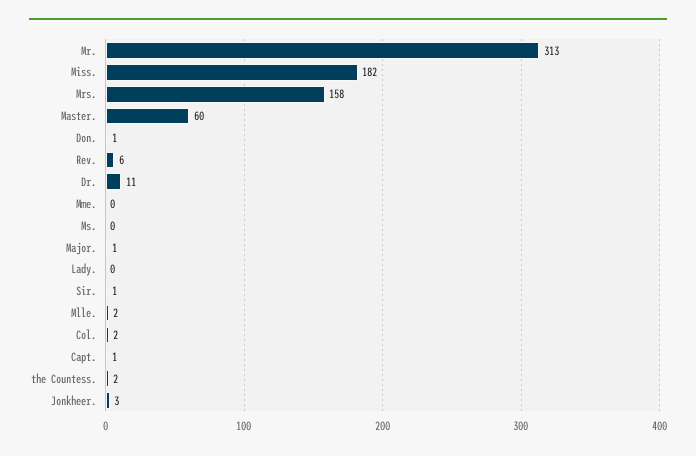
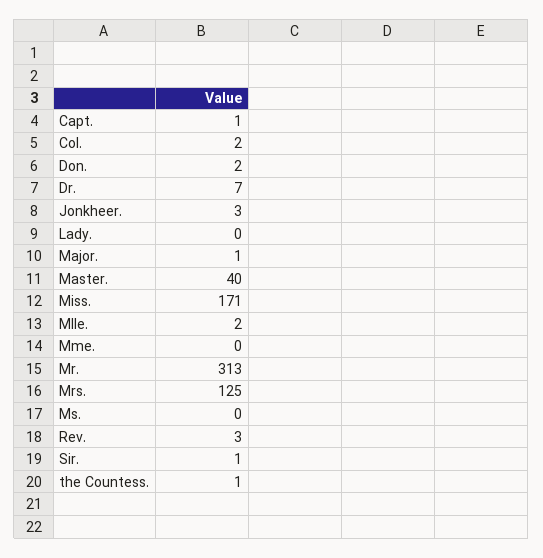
  {
    "Mr.": 313,
-   "Miss.": 182,
+   "Miss.": 171,
-   "Mrs.": 158,
+   "Mrs.": 125,
-   "Master.": 60,
+   "Master.": 40,
-   "Don.": 1,
+   "Don.": 2,
-   "Rev.": 6,
+   "Rev.": 3,
-   "Dr.": 11,
+   "Dr.": 7,
    "Mme.": 0,
    "Ms.": 0,
    "Major.": 1,
    "Lady.": 0,
    "Sir.": 1,
    "Mlle.": 2,
    "Col.": 2,
    "Capt.": 1,
-   "the Countess.": 2,
+   "the Countess.": 1,
    "Jonkheer.": 3
  }

